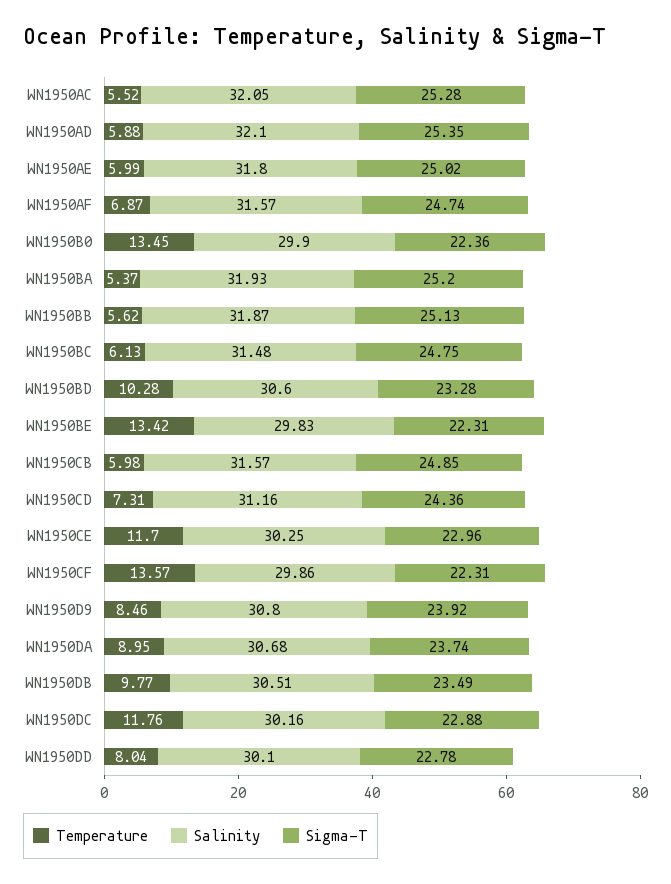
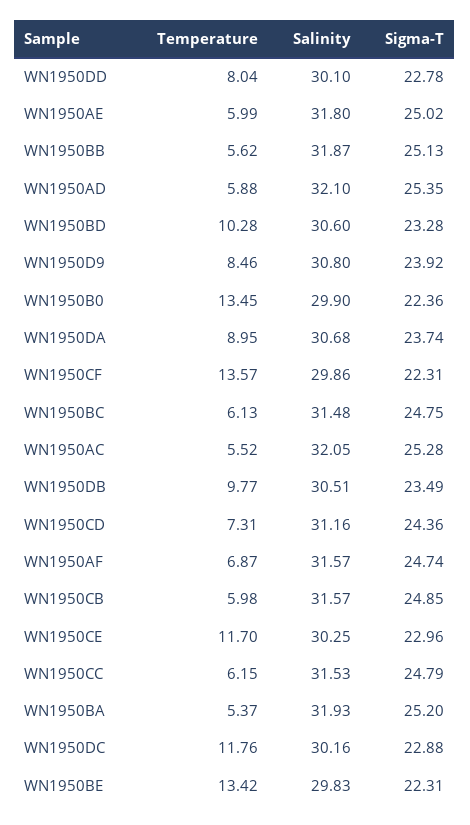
  {
    "Temperature": {
      "WN1950AC": 5.52,
      "WN1950AD": 5.88,
      "WN1950AE": 5.99,
      "WN1950AF": 6.87,
      "WN1950B0": 13.45,
      "WN1950BA": 5.37,
      "WN1950BB": 5.62,
      "WN1950BC": 6.13,
      "WN1950BD": 10.28,
      "WN1950BE": 13.42,
      "WN1950CB": 5.98,
      "WN1950CD": 7.31,
      "WN1950CE": 11.7,
      "WN1950CF": 13.57,
      "WN1950D9": 8.46,
      "WN1950DA": 8.95,
      "WN1950DB": 9.77,
      "WN1950DC": 11.76,
-     "WN1950DD": 8.04
+     "WN1950DD": 8.04,
+     "WN1950CC": 6.15
    },
    "Salinity": {
      "WN1950AC": 32.05,
      "WN1950AD": 32.1,
      "WN1950AE": 31.8,
      "WN1950AF": 31.57,
      "WN1950B0": 29.9,
      "WN1950BA": 31.93,
      "WN1950BB": 31.87,
      "WN1950BC": 31.48,
      "WN1950BD": 30.6,
      "WN1950BE": 29.83,
      "WN1950CB": 31.57,
      "WN1950CD": 31.16,
      "WN1950CE": 30.25,
      "WN1950CF": 29.86,
      "WN1950D9": 30.8,
      "WN1950DA": 30.68,
      "WN1950DB": 30.51,
      "WN1950DC": 30.16,
-     "WN1950DD": 30.1
+     "WN1950DD": 30.1,
+     "WN1950CC": 31.53
    },
    "Sigma-T": {
      "WN1950AC": 25.28,
      "WN1950AD": 25.35,
      "WN1950AE": 25.02,
      "WN1950AF": 24.74,
      "WN1950B0": 22.36,
      "WN1950BA": 25.2,
      "WN1950BB": 25.13,
      "WN1950BC": 24.75,
      "WN1950BD": 23.28,
      "WN1950BE": 22.31,
      "WN1950CB": 24.85,
      "WN1950CD": 24.36,
      "WN1950CE": 22.96,
      "WN1950CF": 22.31,
      "WN1950D9": 23.92,
      "WN1950DA": 23.74,
      "WN1950DB": 23.49,
      "WN1950DC": 22.88,
-     "WN1950DD": 22.78
+     "WN1950DD": 22.78,
+     "WN1950CC": 24.79
    }
  }

